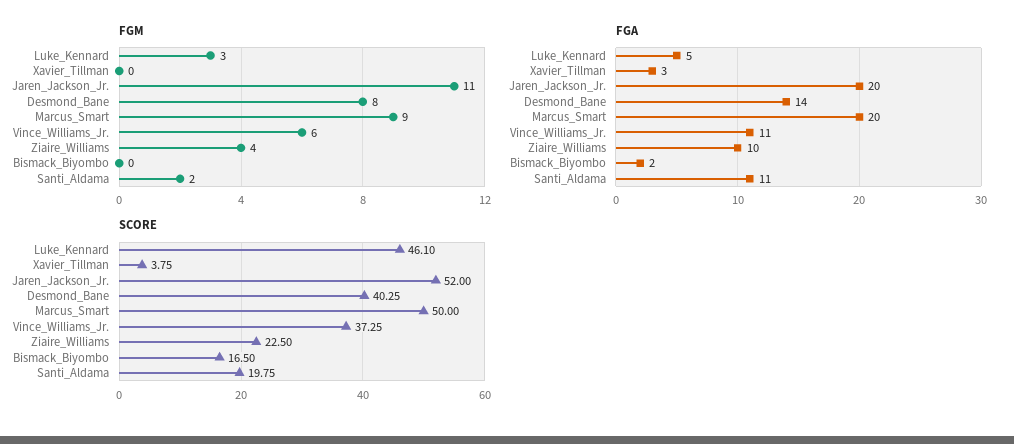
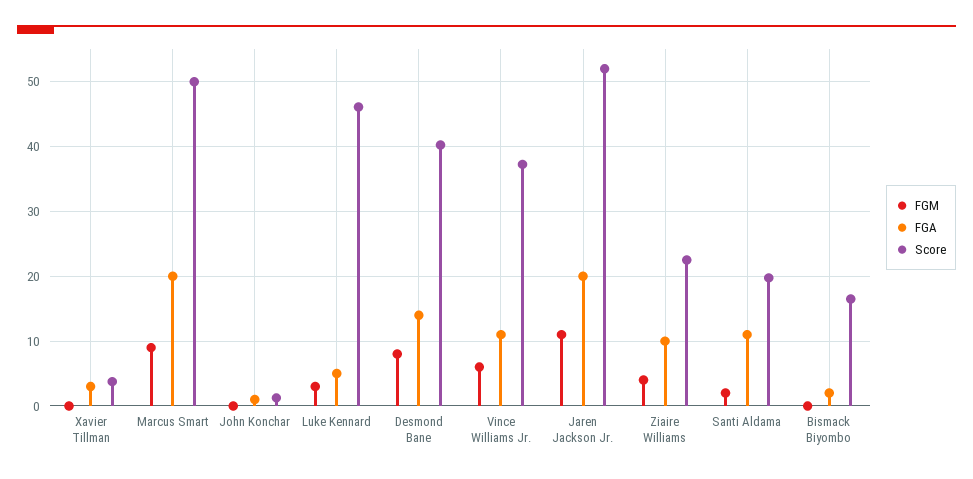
  {
    "FGM": {
      "Luke_Kennard": 3,
      "Xavier_Tillman": 0,
      "Jaren_Jackson_Jr.": 11,
      "Desmond_Bane": 8,
      "Marcus_Smart": 9,
      "Vince_Williams_Jr.": 6,
      "Ziaire_Williams": 4,
      "Bismack_Biyombo": 0,
-     "Santi_Aldama": 2
+     "Santi_Aldama": 2,
+     "John Konchar": 0
    },
    "FGA": {
      "Luke_Kennard": 5,
      "Xavier_Tillman": 3,
      "Jaren_Jackson_Jr.": 20,
      "Desmond_Bane": 14,
      "Marcus_Smart": 20,
      "Vince_Williams_Jr.": 11,
      "Ziaire_Williams": 10,
      "Bismack_Biyombo": 2,
-     "Santi_Aldama": 11
+     "Santi_Aldama": 11,
+     "John Konchar": 1
    },
    "SCORE": {
      "Luke_Kennard": 46.1,
      "Xavier_Tillman": 3.75,
      "Jaren_Jackson_Jr.": 52,
      "Desmond_Bane": 40.25,
      "Marcus_Smart": 50,
      "Vince_Williams_Jr.": 37.25,
      "Ziaire_Williams": 22.5,
      "Bismack_Biyombo": 16.5,
-     "Santi_Aldama": 19.75
+     "Santi_Aldama": 19.75,
+     "John Konchar": 1
    }
  }

